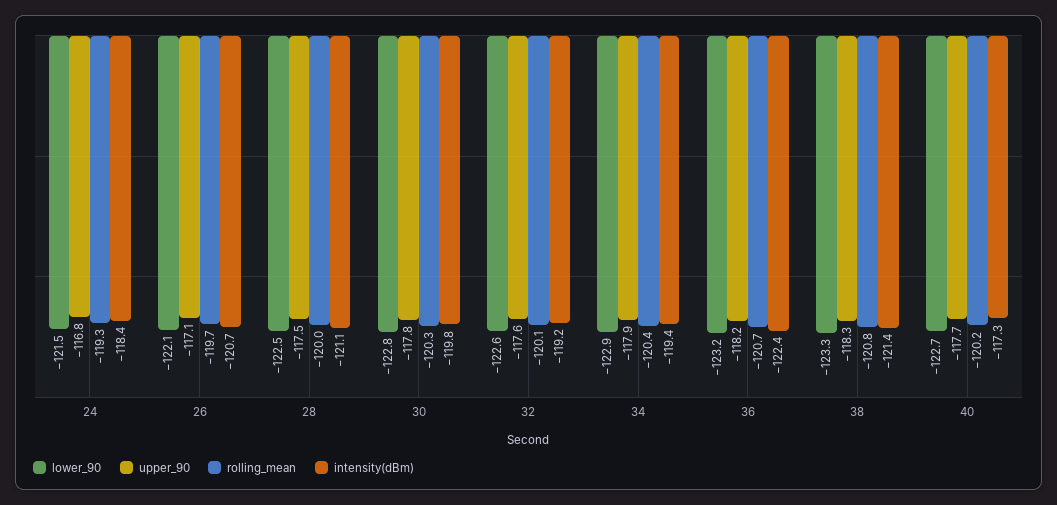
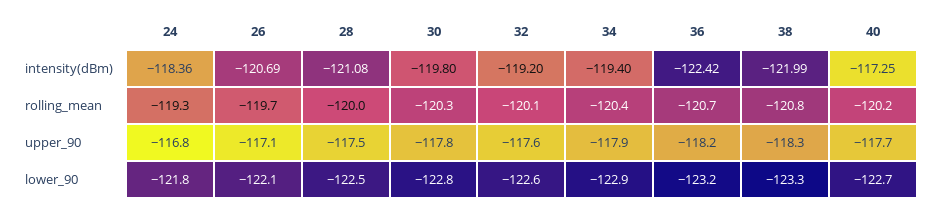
  {
    "lower_90": {
-     "24": -121.5,
+     "24": -121.8,
      "26": -122.1,
      "28": -122.5,
      "30": -122.8,
      "32": -122.6,
      "34": -122.9,
      "36": -123.2,
      "38": -123.3,
      "40": -122.7
    },
    "upper_90": {
      "24": -116.8,
      "26": -117.1,
      "28": -117.5,
      "30": -117.8,
      "32": -117.6,
      "34": -117.9,
      "36": -118.2,
      "38": -118.3,
      "40": -117.7
    },
    "rolling_mean": {
      "24": -119.3,
      "26": -119.7,
      "28": -120,
      "30": -120.3,
      "32": -120.1,
      "34": -120.4,
      "36": -120.7,
      "38": -120.8,
      "40": -120.2
    },
    "intensity(dBm)": {
      "24": -118.36,
      "26": -120.69,
      "28": -121.08,
      "30": -119.8,
      "32": -119.2,
      "34": -119.4,
      "36": -122.42,
-     "38": -121.4,
+     "38": -121.99,
      "40": -117.25
    }
  }

